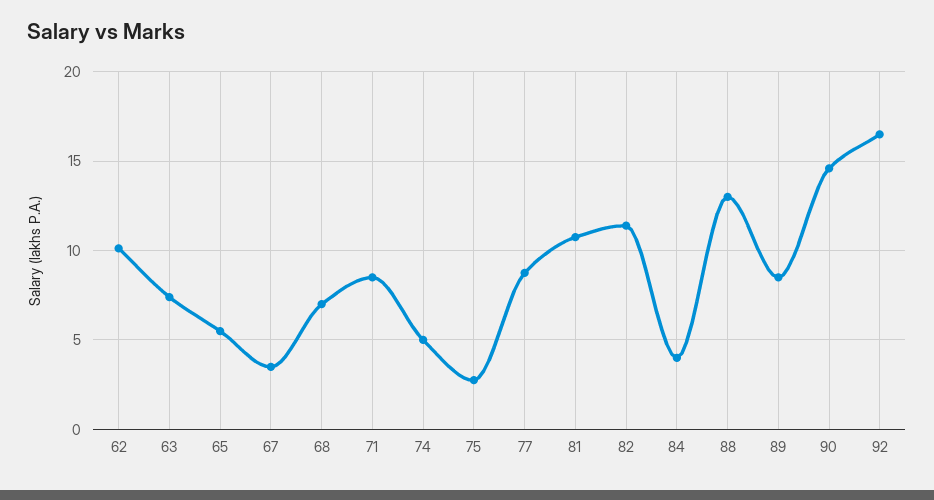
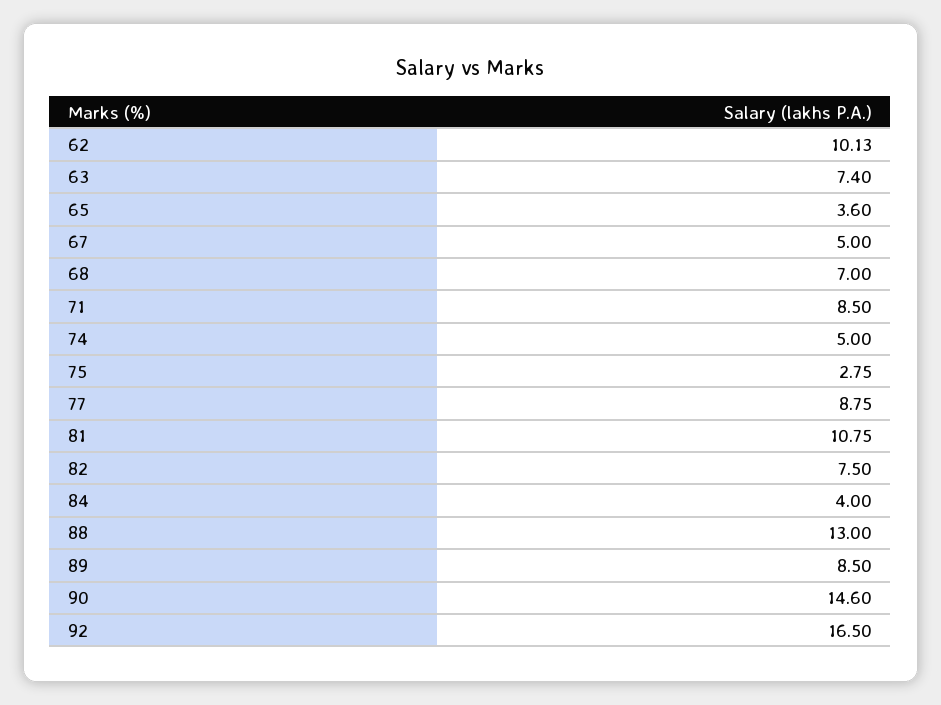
  {
    "62": 10.13,
    "63": 7.4,
-   "65": 5.5,
+   "65": 3.6,
-   "67": 3.5,
+   "67": 5,
    "68": 7,
    "71": 8.5,
    "74": 5,
    "75": 2.75,
    "77": 8.75,
    "81": 10.75,
-   "82": 11.5,
+   "82": 7.5,
    "84": 4,
    "88": 13,
    "89": 8.5,
    "90": 14.6,
    "92": 16.5
  }

